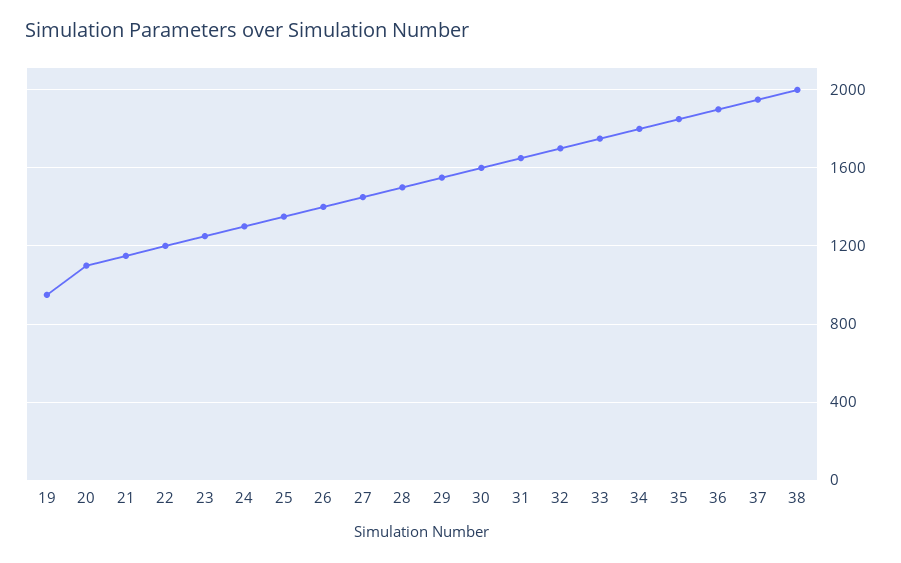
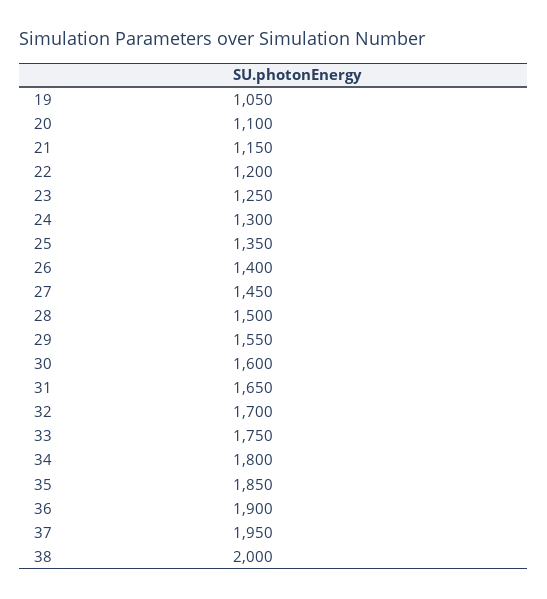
  {
-   "19": 950,
+   "19": 1050,
    "20": 1100,
    "21": 1150,
    "22": 1200,
    "23": 1250,
    "24": 1300,
    "25": 1350,
    "26": 1400,
    "27": 1450,
    "28": 1500,
    "29": 1550,
    "30": 1600,
    "31": 1650,
    "32": 1700,
    "33": 1750,
    "34": 1800,
    "35": 1850,
    "36": 1900,
    "37": 1950,
    "38": 2000
  }

